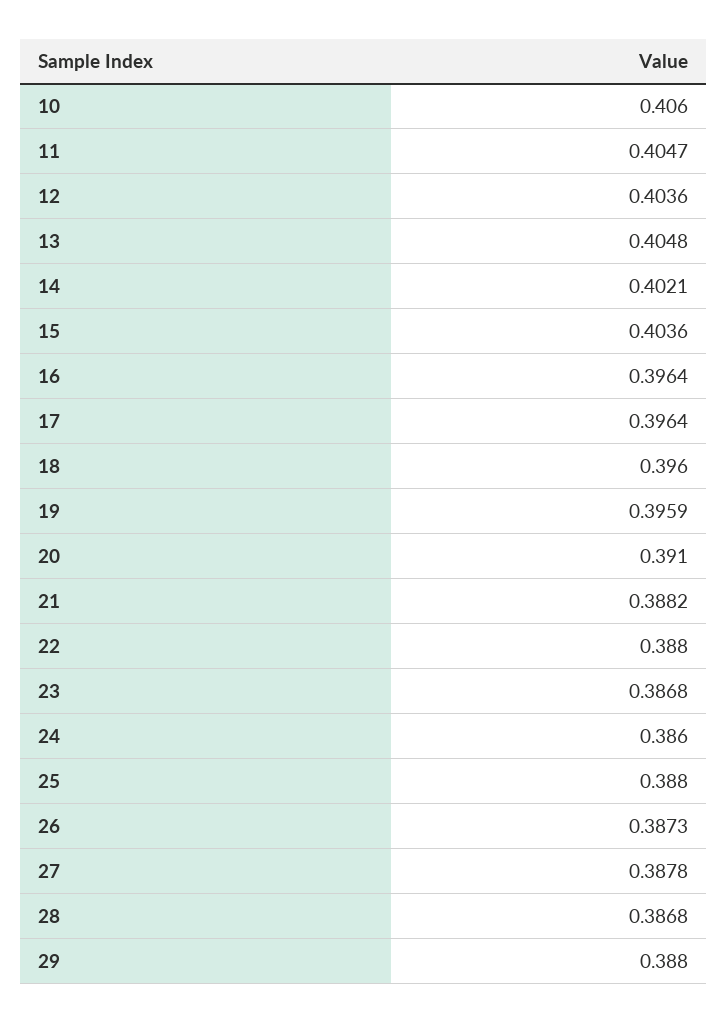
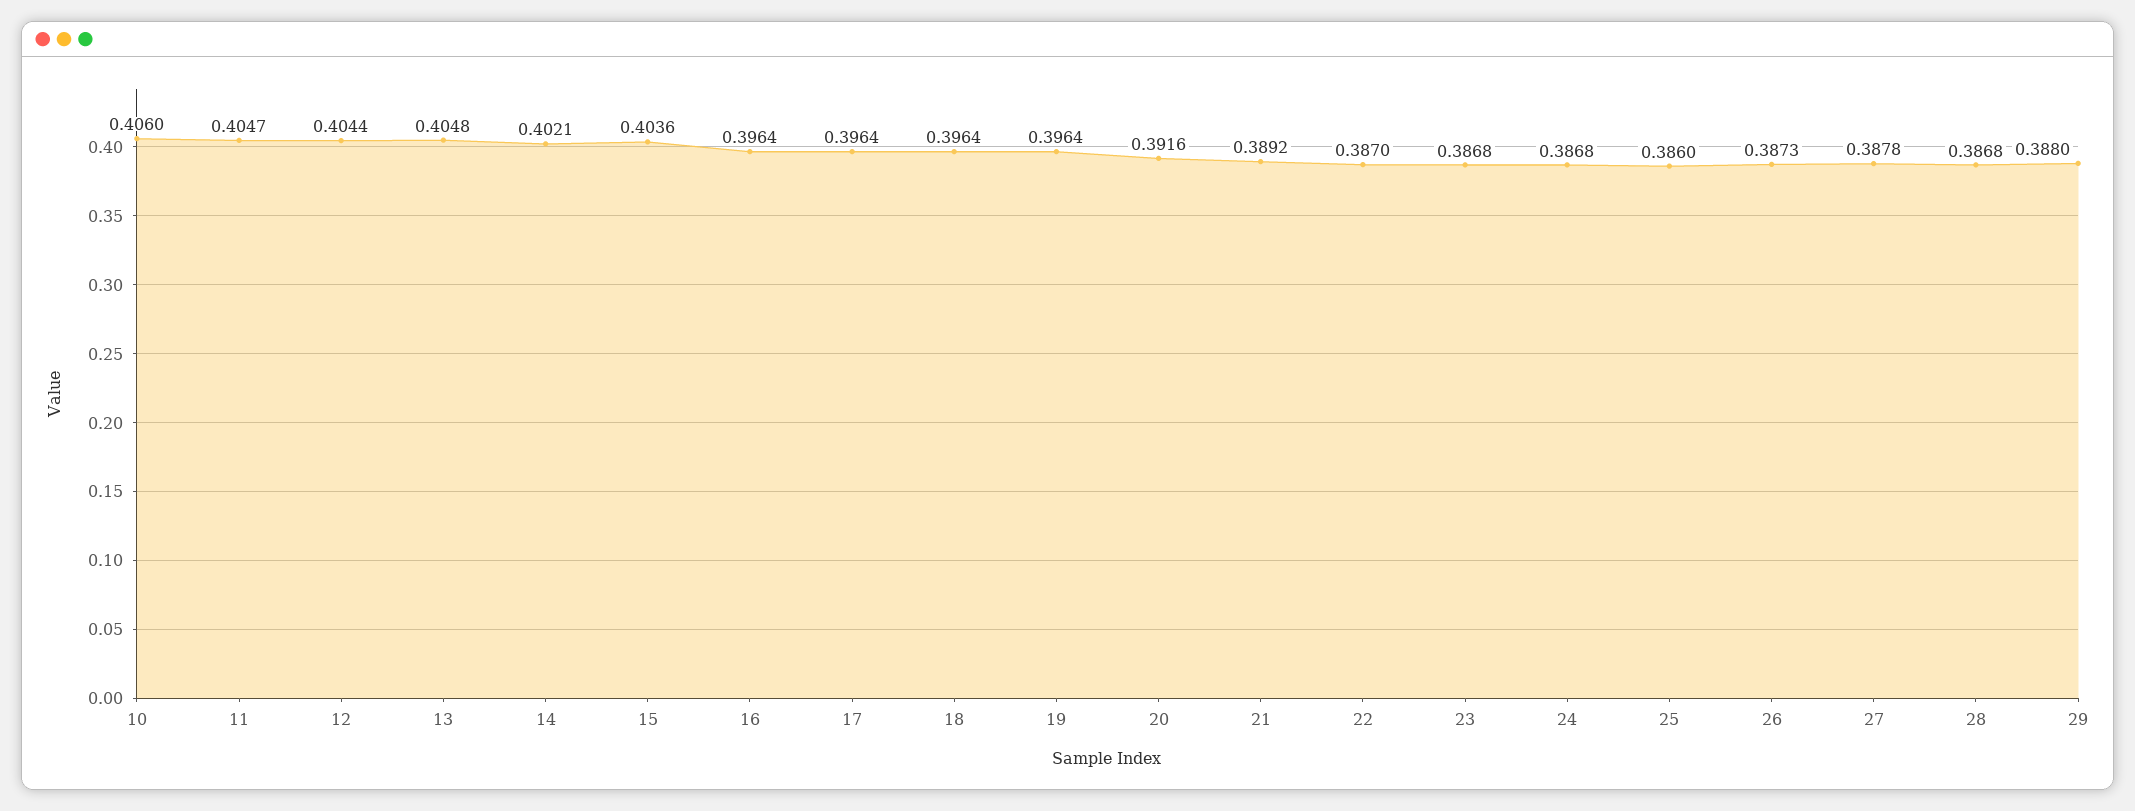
  {
    "10": 0.406,
    "11": 0.4047,
-   "12": 0.4036,
+   "12": 0.4044,
    "13": 0.4048,
    "14": 0.4021,
    "15": 0.4036,
    "16": 0.3964,
    "17": 0.3964,
-   "18": 0.396,
+   "18": 0.3964,
-   "19": 0.3959,
+   "19": 0.3964,
-   "20": 0.391,
+   "20": 0.3916,
-   "21": 0.3882,
+   "21": 0.3892,
-   "22": 0.388,
+   "22": 0.387,
    "23": 0.3868,
-   "24": 0.386,
+   "24": 0.3868,
-   "25": 0.388,
+   "25": 0.386,
    "26": 0.3873,
    "27": 0.3878,
    "28": 0.3868,
    "29": 0.388
  }

